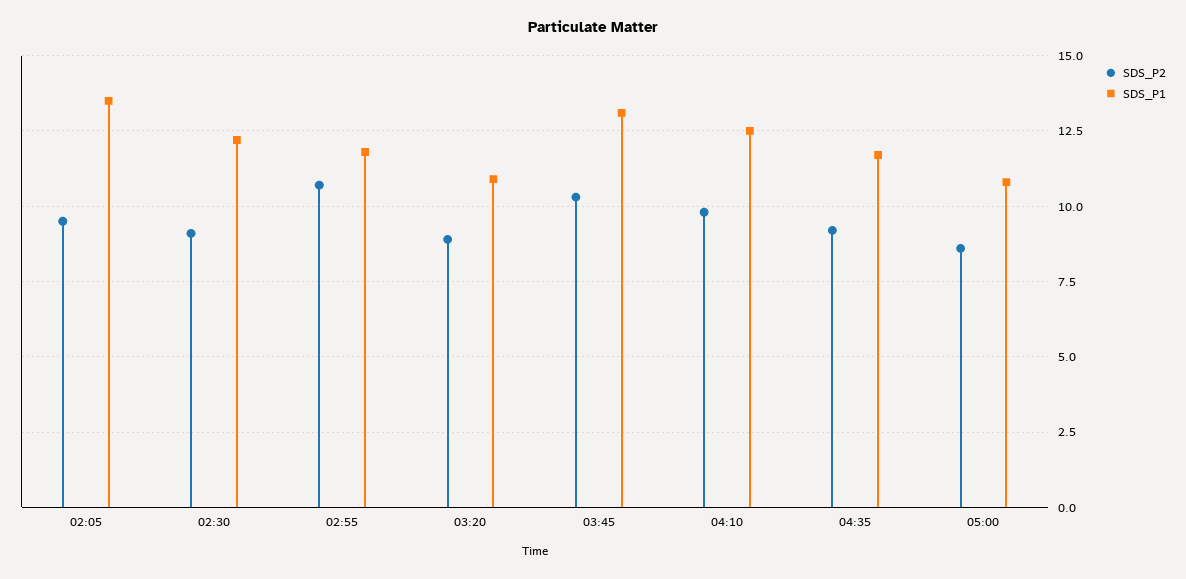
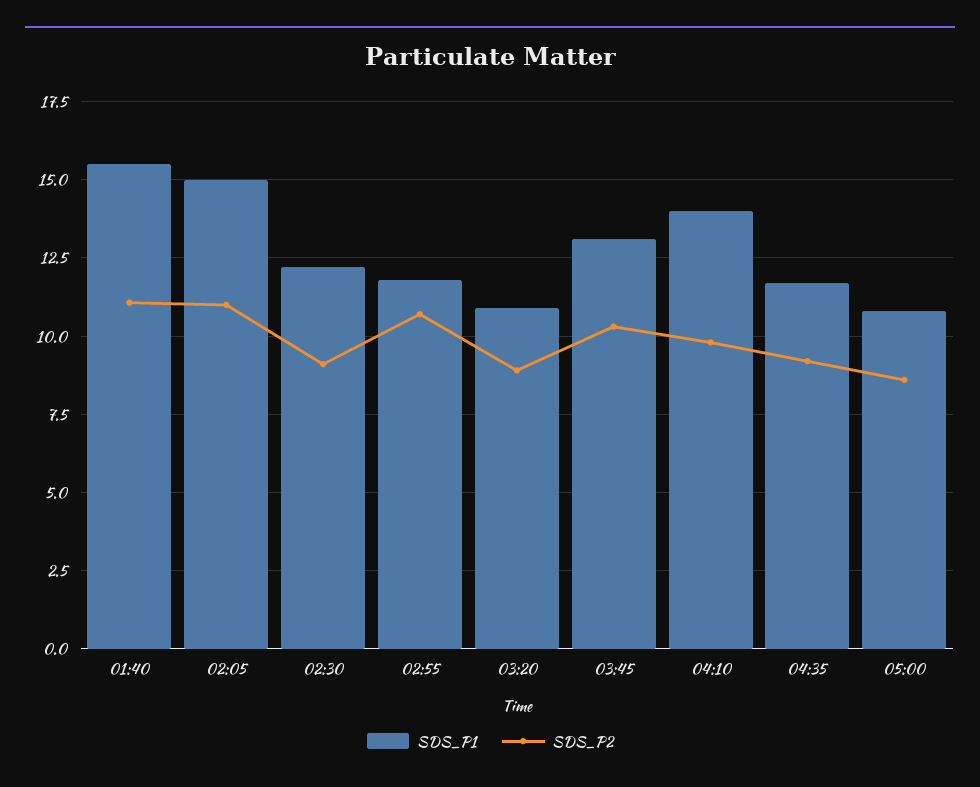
  {
    "SDS_P2": {
-     "02:05": 9.5,
+     "02:05": 11,
      "02:30": 9,
      "02:55": 10.75,
      "03:20": 9,
      "03:45": 10.25,
      "04:10": 9.75,
      "04:35": 9.25,
-     "05:00": 8.5
+     "05:00": 8.5,
+     "01:40": 11
    },
    "SDS_P1": {
-     "02:05": 13.5,
+     "02:05": 15,
      "02:30": 12.25,
      "02:55": 11.75,
      "03:20": 11,
      "03:45": 13,
-     "04:10": 12.5,
+     "04:10": 14,
      "04:35": 11.75,
-     "05:00": 10.75
+     "05:00": 10.75,
+     "01:40": 15.5
    }
  }

